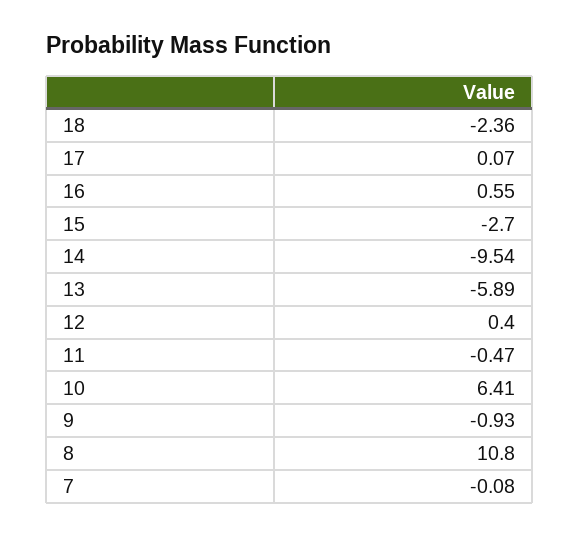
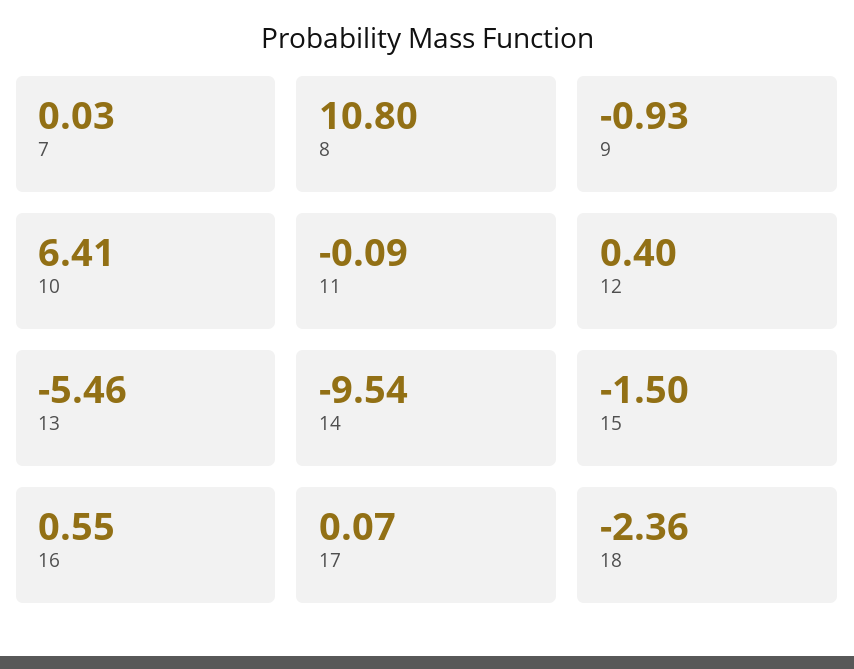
  {
    "18": -2.36,
    "17": 0.07,
    "16": 0.55,
-   "15": -2.7,
+   "15": -1.5,
    "14": -9.54,
-   "13": -5.89,
+   "13": -5.46,
    "12": 0.4,
-   "11": -0.47,
+   "11": -0.09,
    "10": 6.41,
    "9": -0.93,
    "8": 10.8,
-   "7": -0.08
+   "7": 0.03
  }

